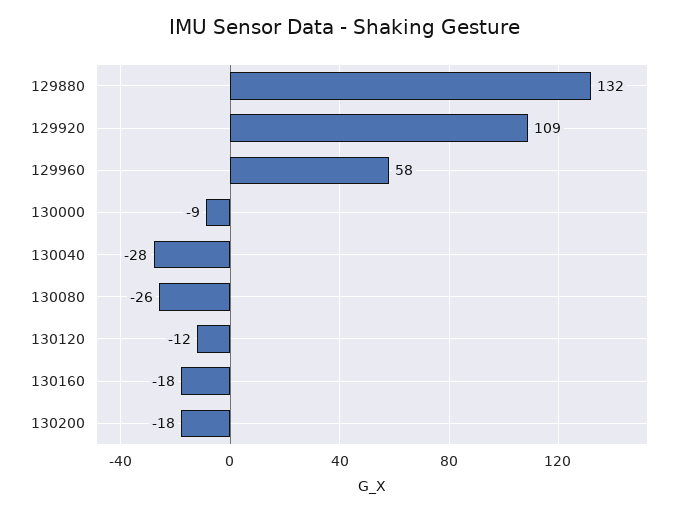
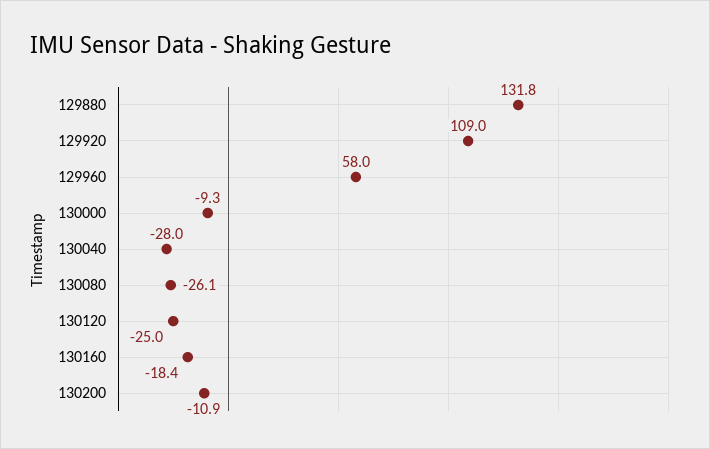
  {
    "129880": 131.8,
    "129920": 109,
    "129960": 58,
    "130000": -9.3,
    "130040": -28,
    "130080": -26.1,
-   "130120": -12,
+   "130120": -25,
    "130160": -18.4,
-   "130200": -18
+   "130200": -10.9
  }

